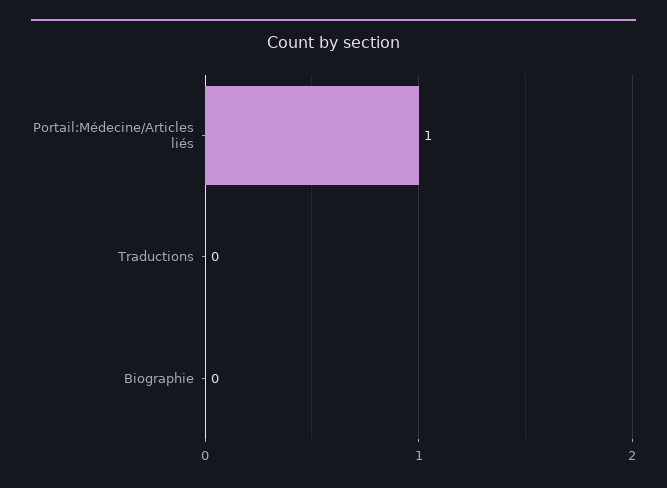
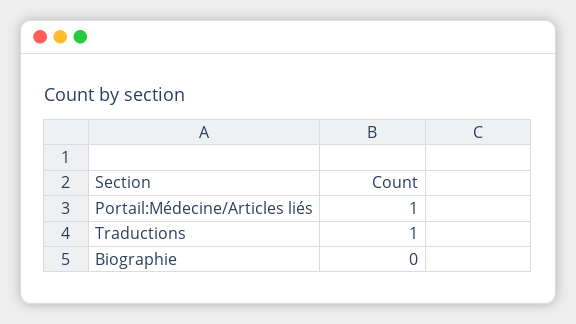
  {
    "Portail:Médecine/Articles liés": 1,
-   "Traductions": 0,
+   "Traductions": 1,
    "Biographie": 0
  }

